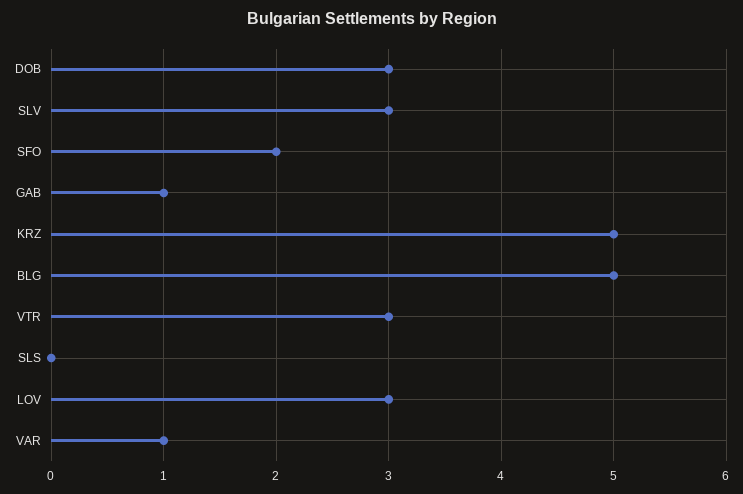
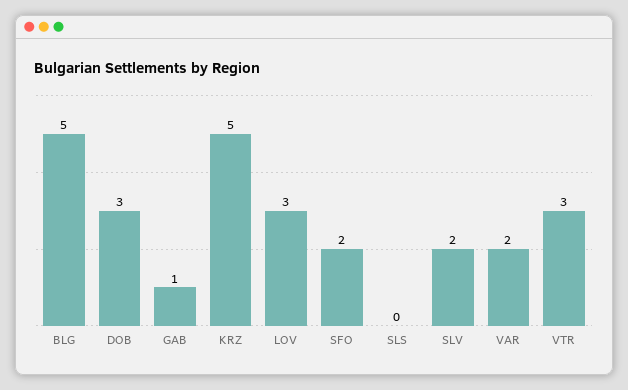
  {
    "DOB": 3,
-   "SLV": 3,
+   "SLV": 2,
    "SFO": 2,
    "GAB": 1,
    "KRZ": 5,
    "BLG": 5,
    "VTR": 3,
    "SLS": 0,
    "LOV": 3,
-   "VAR": 1
+   "VAR": 2
  }

